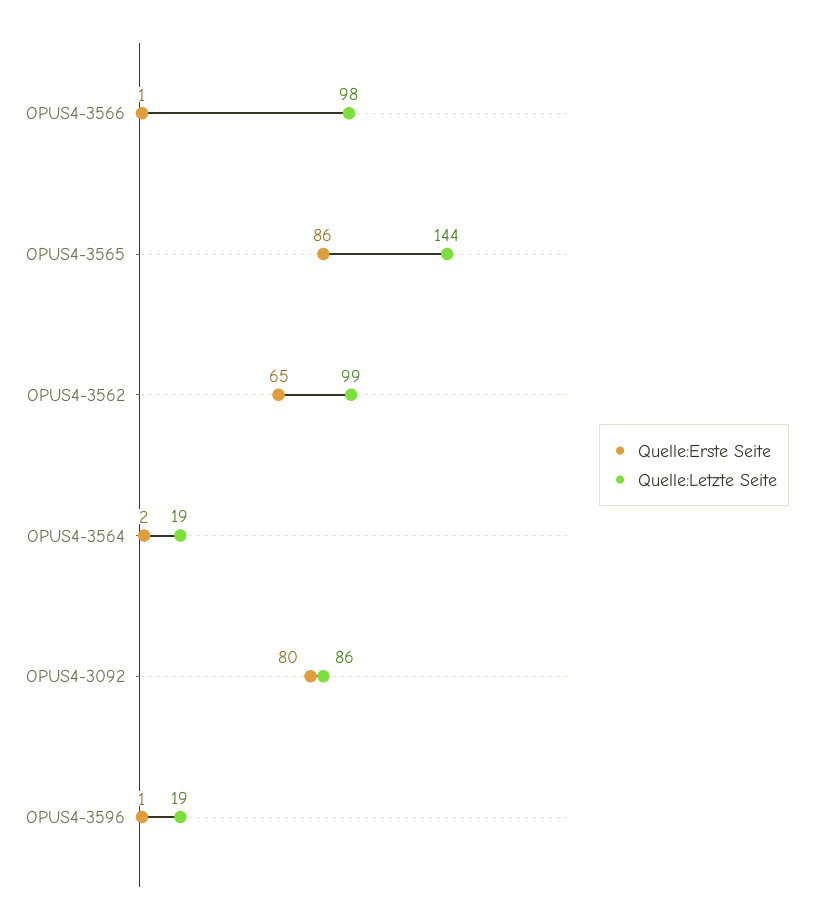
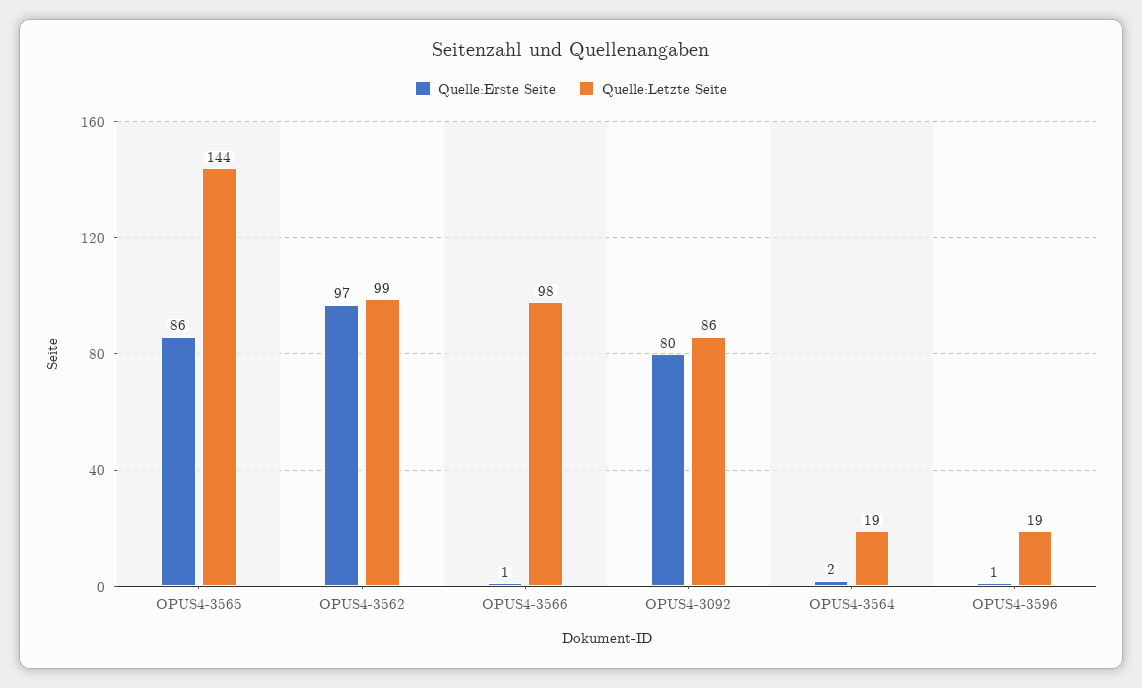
  {
    "Quelle:Erste Seite": {
      "OPUS4-3566": 1,
      "OPUS4-3565": 86,
-     "OPUS4-3562": 65,
+     "OPUS4-3562": 97,
      "OPUS4-3564": 2,
      "OPUS4-3092": 80,
      "OPUS4-3596": 1
    },
    "Quelle:Letzte Seite": {
      "OPUS4-3566": 98,
      "OPUS4-3565": 144,
      "OPUS4-3562": 99,
      "OPUS4-3564": 19,
      "OPUS4-3092": 86,
      "OPUS4-3596": 19
    }
  }

